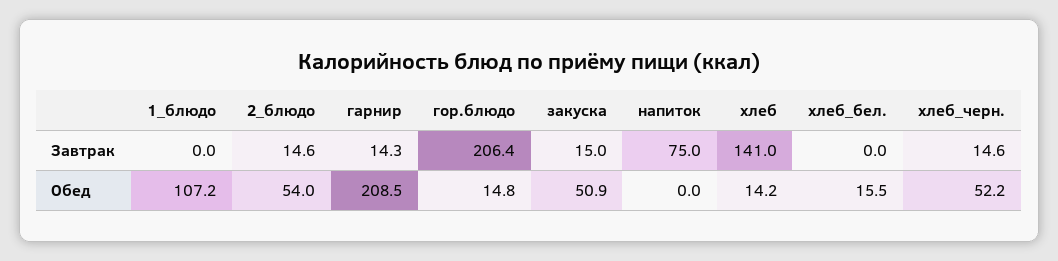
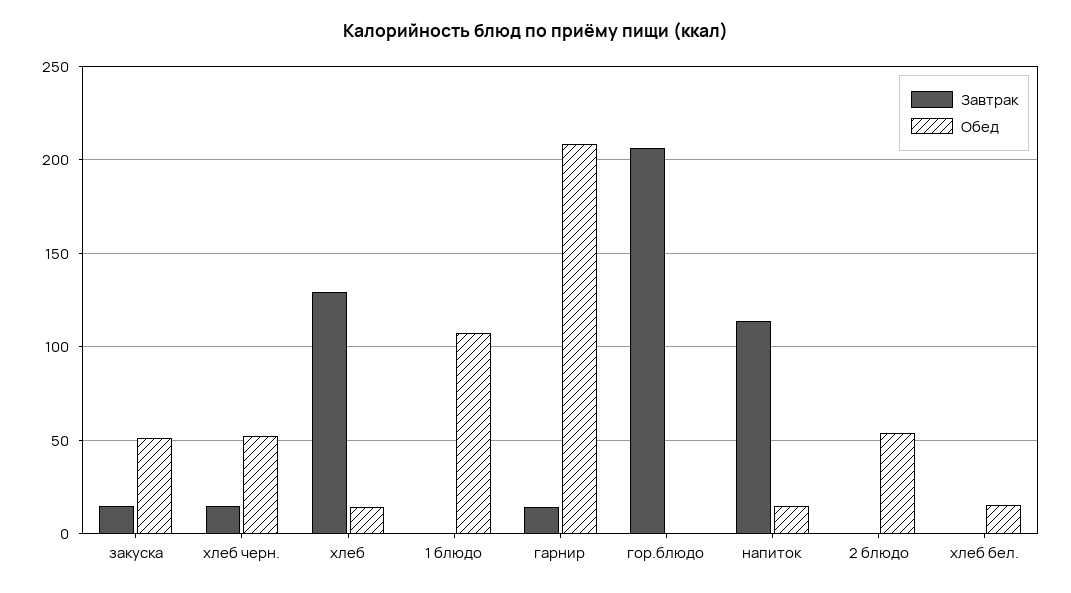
  {
    "Завтрак": {
      "1_блюдо": 0,
-     "2_блюдо": 14.6,
+     "2_блюдо": 0,
      "гарнир": 14.3,
      "гор.блюдо": 206.4,
      "закуска": 15,
-     "напиток": 75,
+     "напиток": 115,
-     "хлеб": 141,
+     "хлеб": 130,
      "хлеб_бел.": 0,
      "хлеб_черн.": 14.6
    },
    "Обед": {
      "1_блюдо": 107.2,
      "2_блюдо": 54,
      "гарнир": 208.5,
-     "гор.блюдо": 14.8,
+     "гор.блюдо": 0,
      "закуска": 50.9,
-     "напиток": 0,
+     "напиток": 15,
      "хлеб": 14.2,
      "хлеб_бел.": 15.5,
      "хлеб_черн.": 52.2
    }
  }

